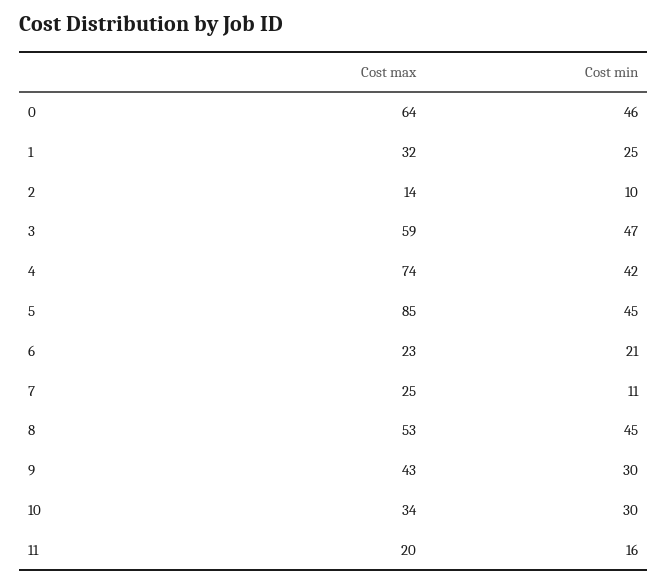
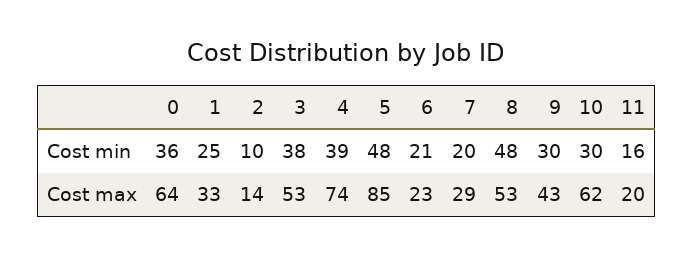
  {
    "Cost max": {
      "0": 64,
-     "1": 32,
+     "1": 33,
      "2": 14,
-     "3": 59,
+     "3": 53,
      "4": 74,
      "5": 85,
      "6": 23,
-     "7": 25,
+     "7": 29,
      "8": 53,
      "9": 43,
-     "10": 34,
+     "10": 62,
      "11": 20
    },
    "Cost min": {
-     "0": 46,
+     "0": 36,
      "1": 25,
      "2": 10,
-     "3": 47,
+     "3": 38,
-     "4": 42,
+     "4": 39,
-     "5": 45,
+     "5": 48,
      "6": 21,
-     "7": 11,
+     "7": 20,
-     "8": 45,
+     "8": 48,
      "9": 30,
      "10": 30,
      "11": 16
    }
  }

